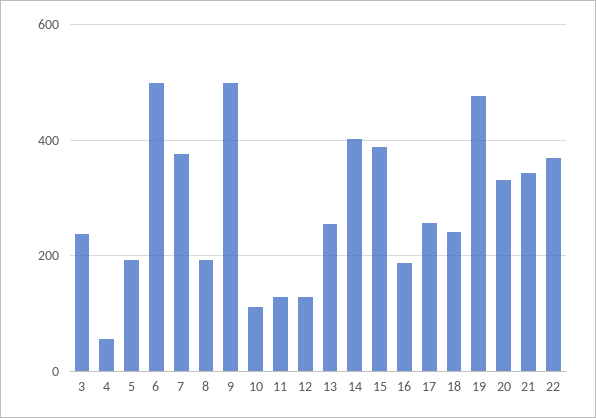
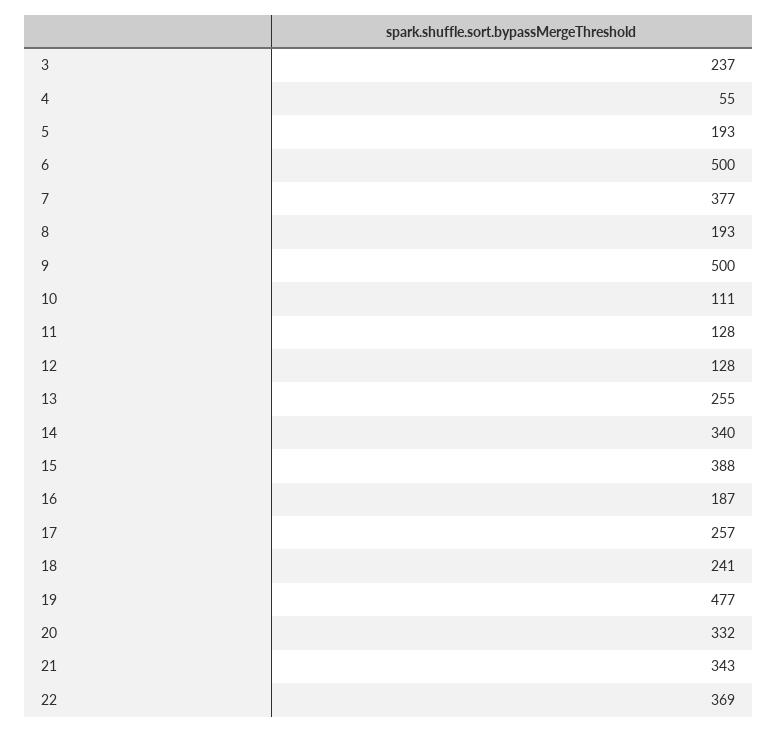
  {
    "3": 237,
    "4": 55,
    "5": 193,
    "6": 500,
    "7": 377,
    "8": 193,
    "9": 500,
    "10": 111,
    "11": 128,
    "12": 128,
    "13": 255,
-   "14": 400,
+   "14": 340,
    "15": 388,
    "16": 187,
    "17": 257,
    "18": 241,
    "19": 477,
    "20": 332,
    "21": 343,
    "22": 369
  }

